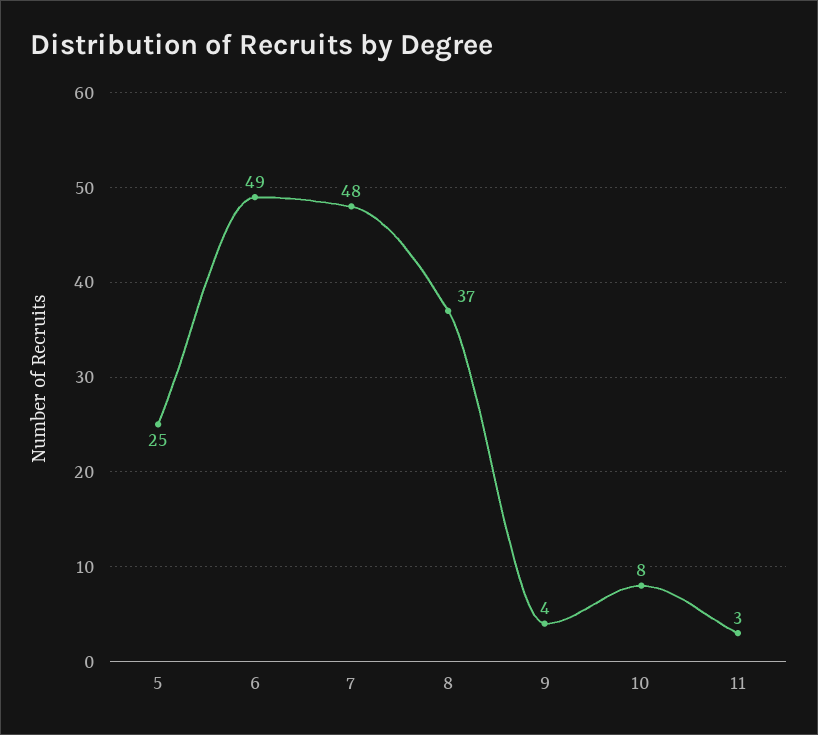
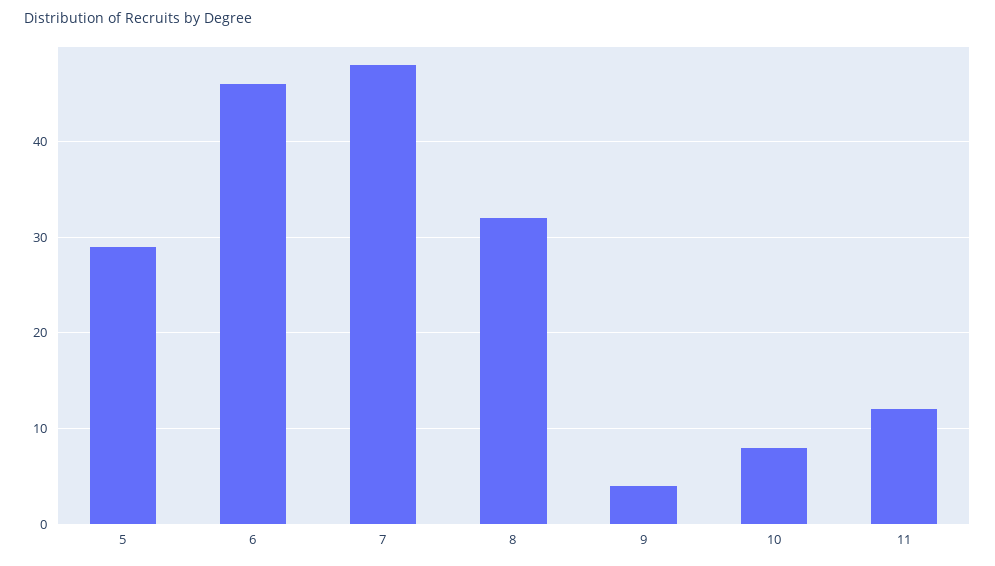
  {
-   "5": 25,
+   "5": 29,
-   "6": 49,
+   "6": 46,
    "7": 48,
-   "8": 37,
+   "8": 32,
    "9": 4,
    "10": 8,
-   "11": 3
+   "11": 12
  }

